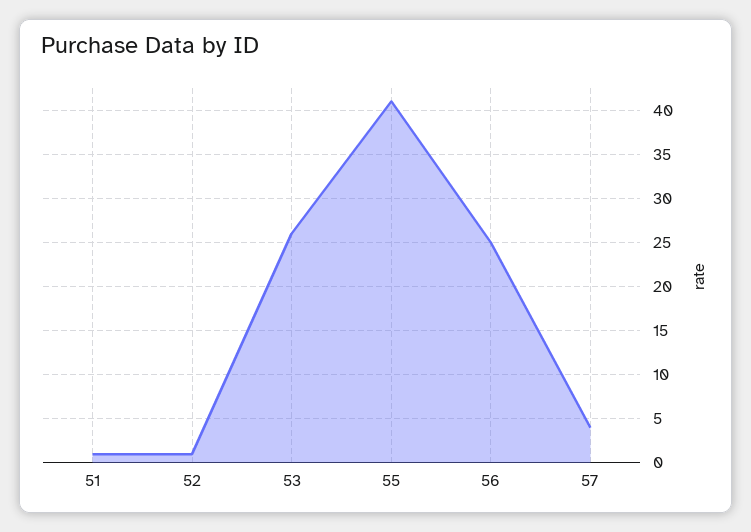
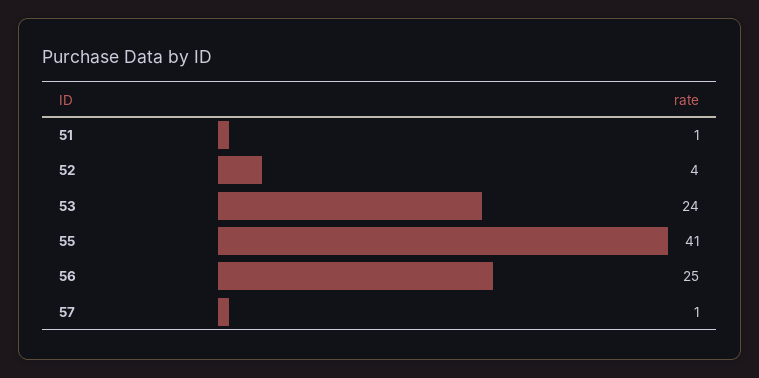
  {
    "51": 1,
-   "52": 1,
+   "52": 4,
-   "53": 26,
+   "53": 24,
    "55": 41,
    "56": 25,
-   "57": 4
+   "57": 1
  }

